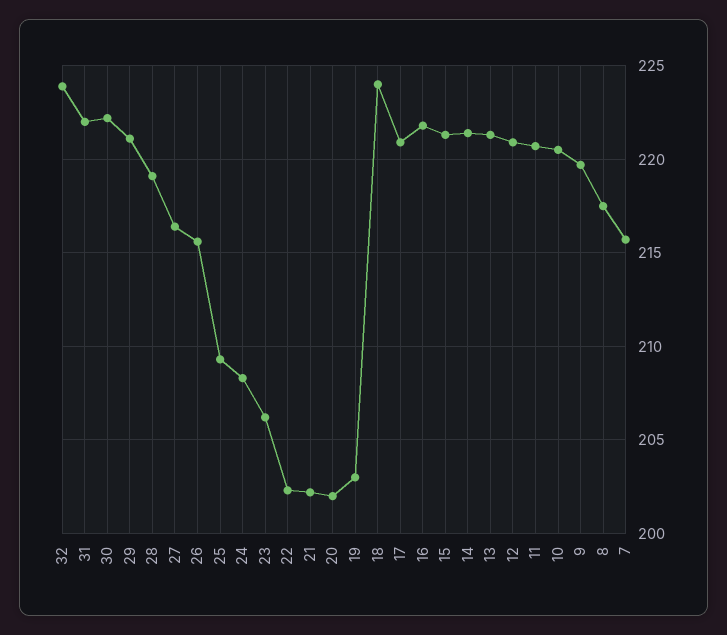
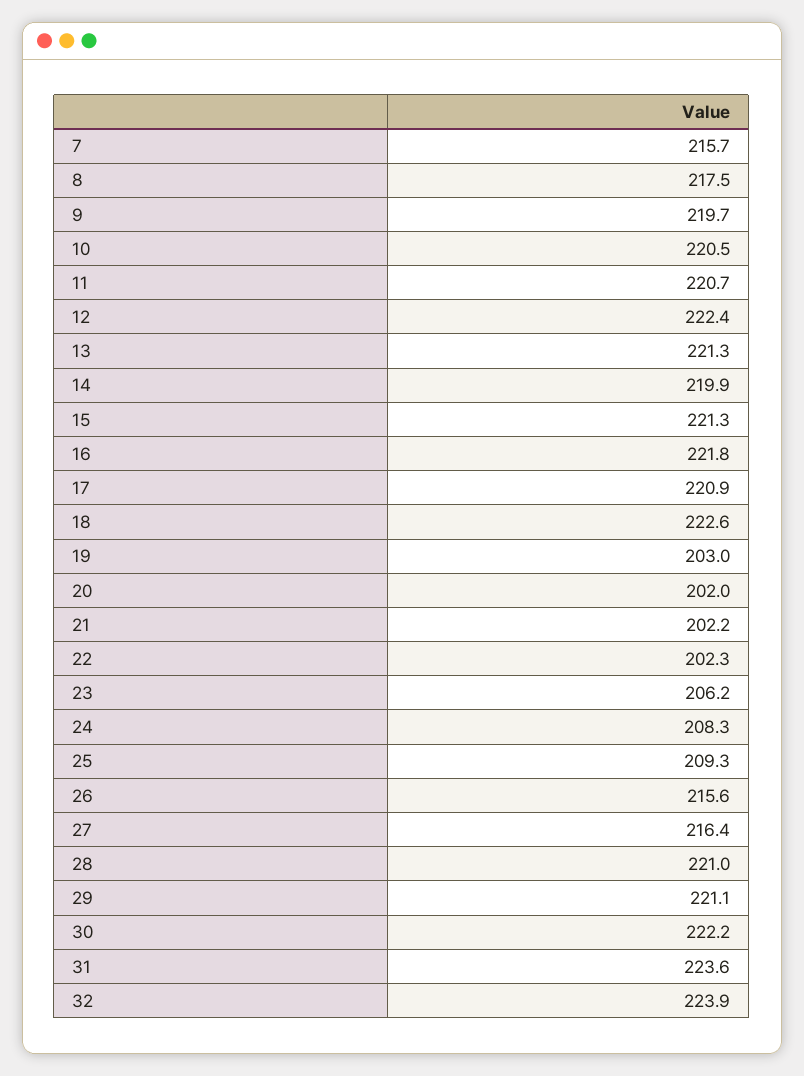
  {
    "32": 223.9,
-   "31": 222,
+   "31": 223.6,
    "30": 222.2,
    "29": 221.1,
-   "28": 219,
+   "28": 221,
    "27": 216.4,
    "26": 215.6,
    "25": 209.3,
    "24": 208.3,
    "23": 206.2,
    "22": 202.3,
    "21": 202.2,
    "20": 202,
    "19": 203,
-   "18": 224,
+   "18": 222.6,
    "17": 220.9,
    "16": 221.8,
    "15": 221.3,
-   "14": 221.5,
+   "14": 219.9,
    "13": 221.3,
-   "12": 221,
+   "12": 222.4,
    "11": 220.7,
    "10": 220.5,
    "9": 219.7,
    "8": 217.5,
    "7": 215.7
  }

